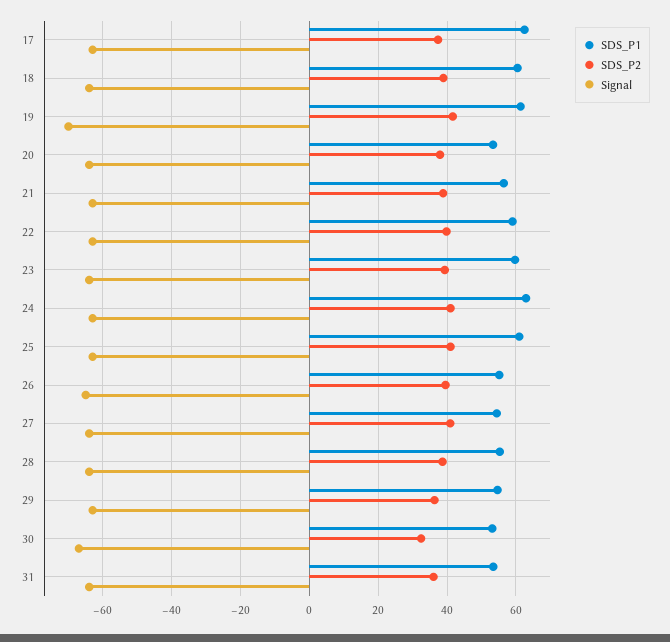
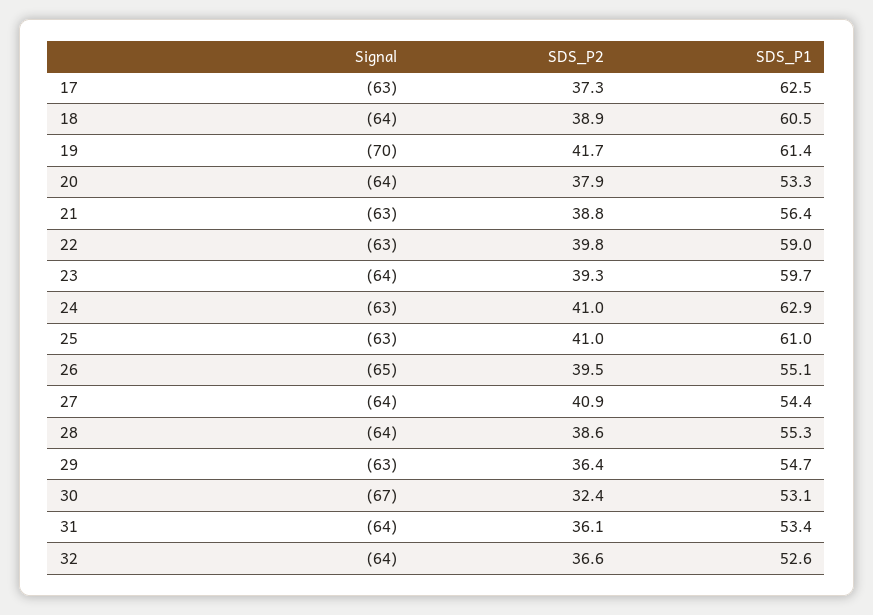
  {
    "SDS_P1": {
      "17": 62.5,
      "18": 60.5,
      "19": 61.4,
      "20": 53.3,
      "21": 56.4,
      "22": 59,
      "23": 59.7,
      "24": 62.9,
      "25": 61,
      "26": 55.1,
      "27": 54.4,
      "28": 55.3,
      "29": 54.7,
      "30": 53.1,
-     "31": 53.4
+     "31": 53.4,
+     "32": 52.6
    },
    "SDS_P2": {
      "17": 37.3,
      "18": 38.9,
      "19": 41.7,
      "20": 37.9,
      "21": 38.8,
      "22": 39.8,
      "23": 39.3,
      "24": 41,
      "25": 41,
      "26": 39.5,
      "27": 40.9,
      "28": 38.6,
      "29": 36.4,
      "30": 32.4,
-     "31": 36.1
+     "31": 36.1,
+     "32": 36.6
    },
    "Signal": {
      "17": -63,
      "18": -64,
      "19": -70,
      "20": -64,
      "21": -63,
      "22": -63,
      "23": -64,
      "24": -63,
      "25": -63,
      "26": -65,
      "27": -64,
      "28": -64,
      "29": -63,
      "30": -67,
-     "31": -64
+     "31": -64,
+     "32": -64
    }
  }

